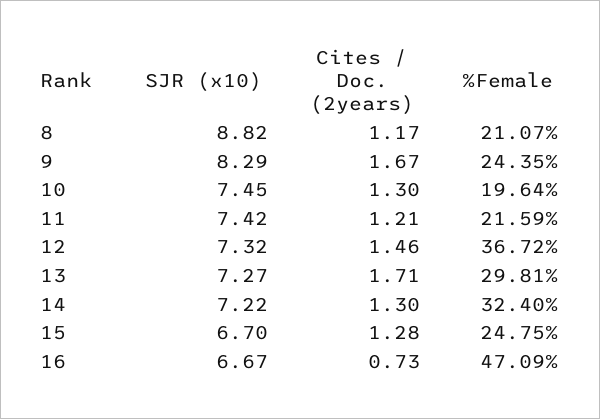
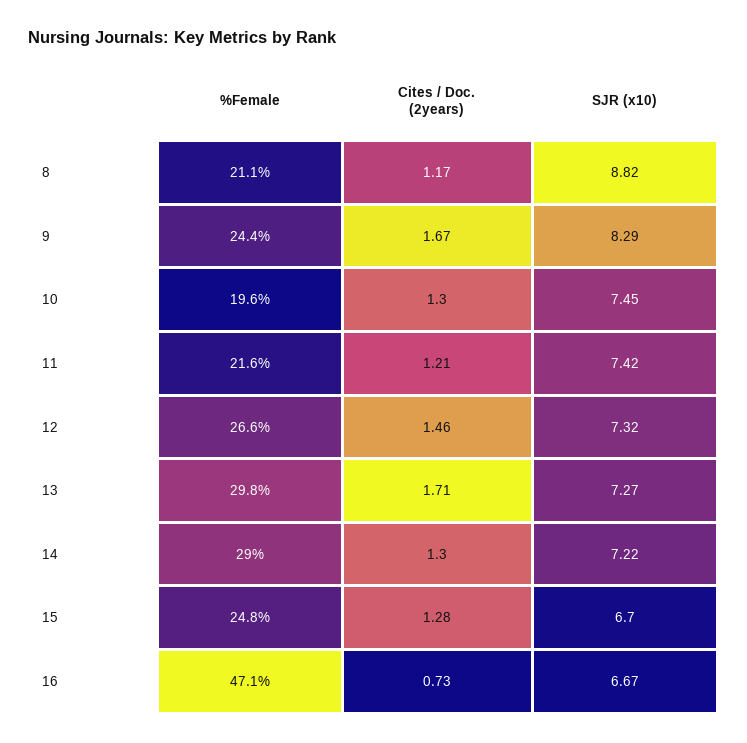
  {
    "SJR (x10)": {
      "8": 8.82,
      "9": 8.29,
      "10": 7.45,
      "11": 7.42,
      "12": 7.32,
      "13": 7.27,
      "14": 7.22,
      "15": 6.7,
      "16": 6.67
    },
    "Cites / Doc. (2years)": {
      "8": 1.17,
      "9": 1.67,
      "10": 1.3,
      "11": 1.21,
      "12": 1.46,
      "13": 1.71,
      "14": 1.3,
      "15": 1.28,
      "16": 0.73
    },
    "%Female": {
      "8": 21.07,
      "9": 24.35,
      "10": 19.64,
      "11": 21.59,
-     "12": 36.72,
+     "12": 26.6,
      "13": 29.81,
-     "14": 32.4,
+     "14": 29,
      "15": 24.75,
      "16": 47.09
    }
  }

